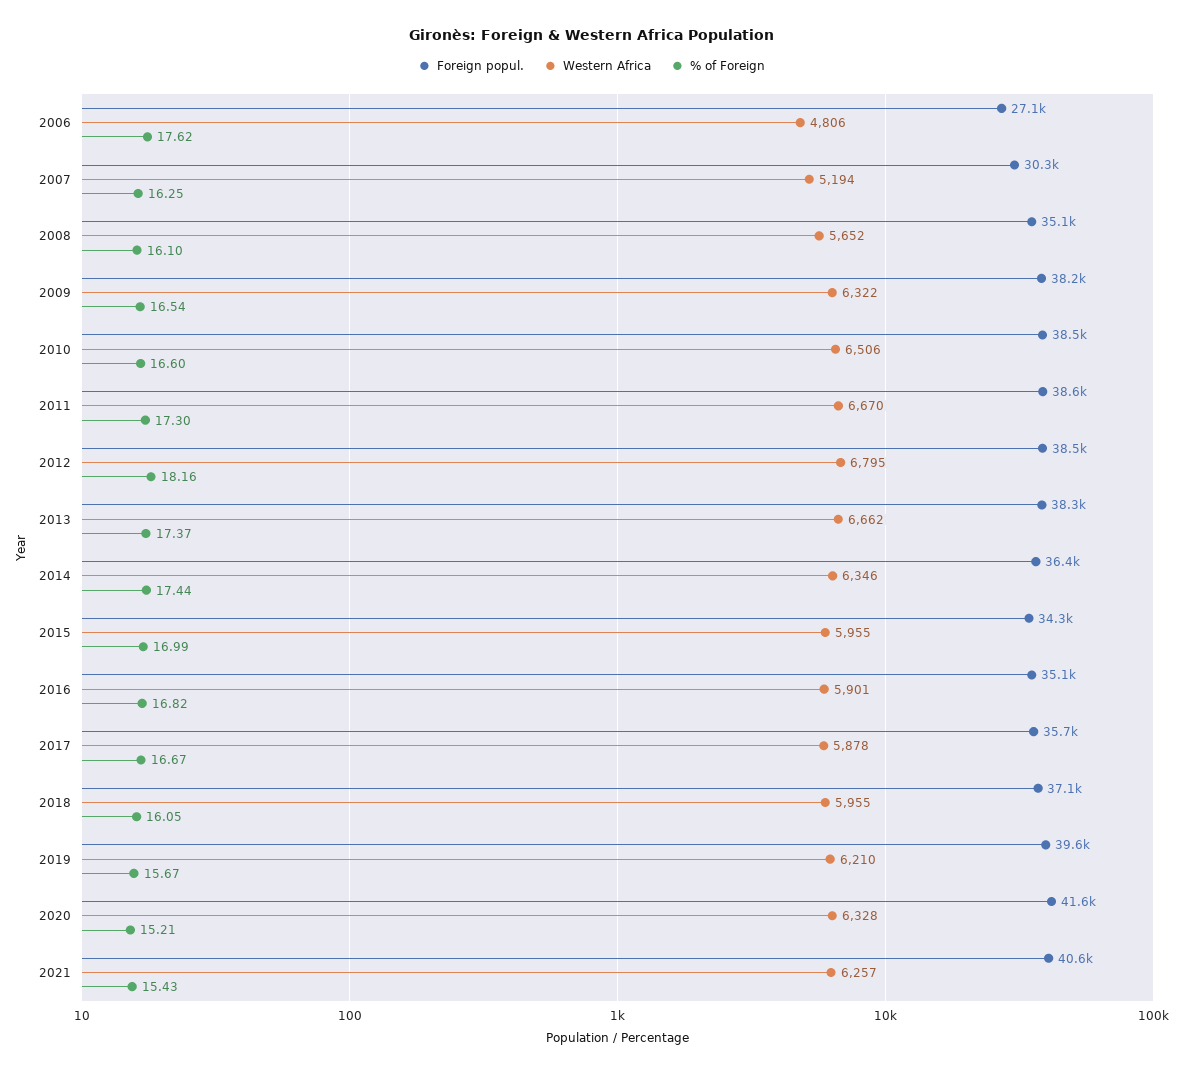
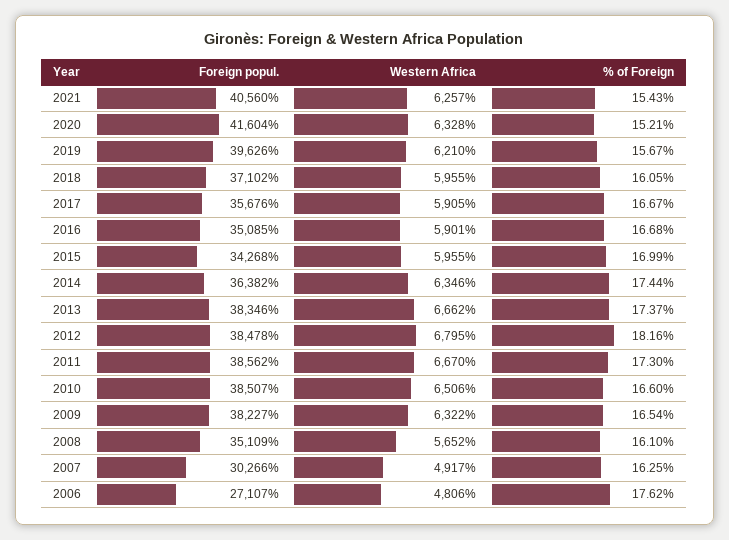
  {
    "Foreign popul.": {
      "2006": 27107,
      "2007": 30266,
      "2008": 35109,
      "2009": 38227,
      "2010": 38507,
      "2011": 38562,
      "2012": 38478,
      "2013": 38346,
      "2014": 36382,
      "2015": 34268,
      "2016": 35085,
      "2017": 35676,
      "2018": 37102,
      "2019": 39626,
      "2020": 41604,
      "2021": 40560
    },
    "Western Africa": {
      "2006": 4806,
-     "2007": 5194,
+     "2007": 4917,
      "2008": 5652,
      "2009": 6322,
      "2010": 6506,
      "2011": 6670,
      "2012": 6795,
      "2013": 6662,
      "2014": 6346,
      "2015": 5955,
      "2016": 5901,
-     "2017": 5878,
+     "2017": 5905,
      "2018": 5955,
      "2019": 6210,
      "2020": 6328,
      "2021": 6257
    },
    "% of Foreign": {
      "2006": 17.62,
      "2007": 16.25,
      "2008": 16.1,
      "2009": 16.54,
      "2010": 16.6,
      "2011": 17.3,
      "2012": 18.16,
      "2013": 17.37,
      "2014": 17.44,
      "2015": 16.99,
-     "2016": 16.82,
+     "2016": 16.68,
      "2017": 16.67,
      "2018": 16.05,
      "2019": 15.67,
      "2020": 15.21,
      "2021": 15.43
    }
  }

